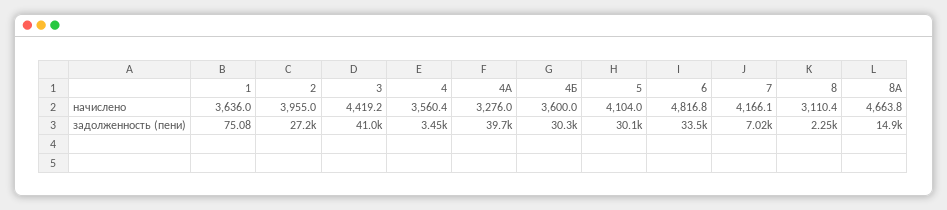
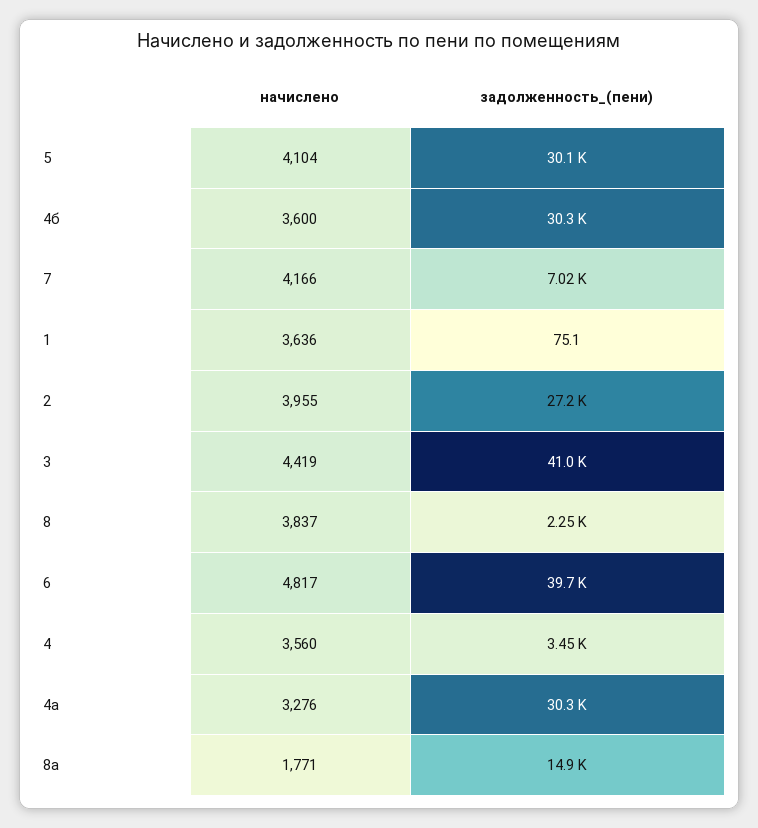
  {
    "1": {
      "начислено": 3636,
      "задолженность (пени)": 75.08
    },
    "2": {
      "начислено": 3955,
      "задолженность (пени)": 27200
    },
    "3": {
      "начислено": 4419.2,
      "задолженность (пени)": 41000
    },
    "4": {
      "начислено": 3560.4,
      "задолженность (пени)": 3450
    },
    "4А": {
      "начислено": 3276,
-     "задолженность (пени)": 39700
+     "задолженность (пени)": 30300
    },
    "4Б": {
      "начислено": 3600,
      "задолженность (пени)": 30300
    },
    "5": {
      "начислено": 4104,
      "задолженность (пени)": 30100
    },
    "6": {
      "начислено": 4816.8,
-     "задолженность (пени)": 33500
+     "задолженность (пени)": 39700
    },
    "7": {
      "начислено": 4166.1,
      "задолженность (пени)": 7020
    },
    "8": {
-     "начислено": 3110.4,
+     "начислено": 3837,
      "задолженность (пени)": 2250
    },
    "8А": {
-     "начислено": 4663.8,
+     "начислено": 1771,
      "задолженность (пени)": 14900
    }
  }

